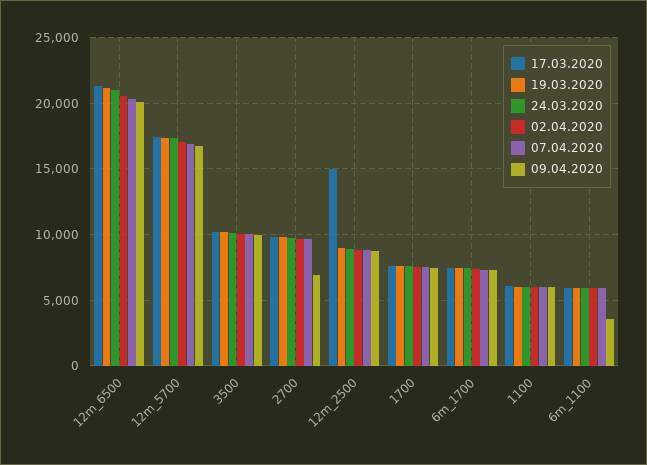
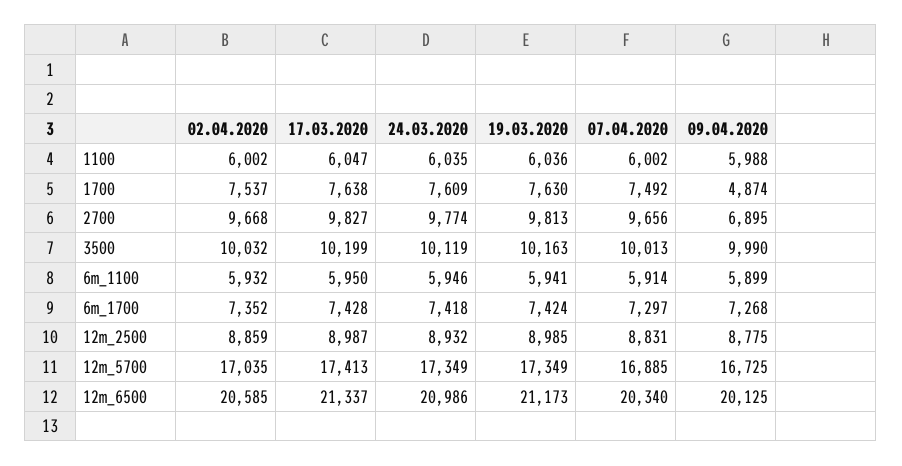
  {
    "17.03.2020": {
      "12m_6500": 21337,
      "12m_5700": 17413,
      "3500": 10199,
      "2700": 9827,
-     "12m_2500": 15000,
+     "12m_2500": 8987,
      "1700": 7638,
      "6m_1700": 7428,
      "1100": 6047,
      "6m_1100": 5950
    },
    "19.03.2020": {
      "12m_6500": 21173,
      "12m_5700": 17349,
      "3500": 10163,
      "2700": 9813,
      "12m_2500": 8985,
      "1700": 7630,
      "6m_1700": 7424,
      "1100": 6036,
      "6m_1100": 5941
    },
    "24.03.2020": {
      "12m_6500": 20986,
      "12m_5700": 17349,
      "3500": 10119,
      "2700": 9774,
      "12m_2500": 8932,
      "1700": 7609,
      "6m_1700": 7418,
      "1100": 6035,
      "6m_1100": 5946
    },
    "02.04.2020": {
      "12m_6500": 20585,
      "12m_5700": 17035,
      "3500": 10032,
      "2700": 9668,
      "12m_2500": 8859,
      "1700": 7537,
      "6m_1700": 7352,
      "1100": 6002,
      "6m_1100": 5932
    },
    "07.04.2020": {
      "12m_6500": 20340,
      "12m_5700": 16885,
      "3500": 10013,
      "2700": 9656,
      "12m_2500": 8831,
      "1700": 7492,
      "6m_1700": 7297,
      "1100": 6002,
      "6m_1100": 5914
    },
    "09.04.2020": {
      "12m_6500": 20125,
      "12m_5700": 16725,
      "3500": 9990,
      "2700": 6895,
      "12m_2500": 8775,
-     "1700": 7500,
+     "1700": 4874,
      "6m_1700": 7268,
      "1100": 5988,
-     "6m_1100": 3500
+     "6m_1100": 5899
    }
  }

